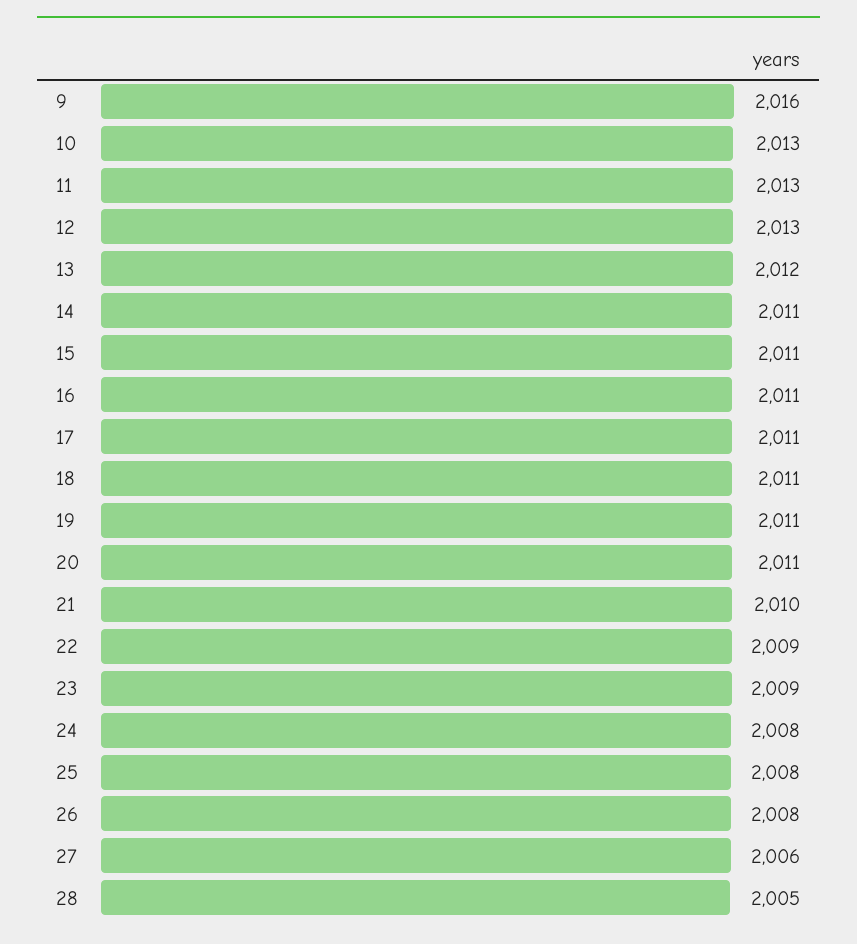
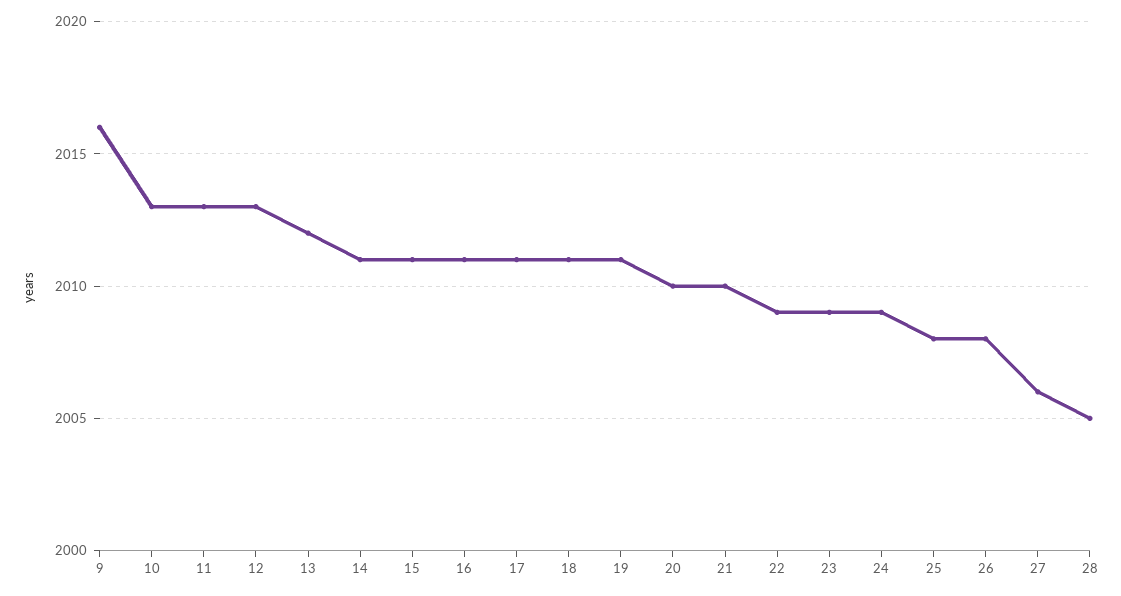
  {
    "9": 2016,
    "10": 2013,
    "11": 2013,
    "12": 2013,
    "13": 2012,
    "14": 2011,
    "15": 2011,
    "16": 2011,
    "17": 2011,
    "18": 2011,
    "19": 2011,
-   "20": 2011,
+   "20": 2010,
    "21": 2010,
    "22": 2009,
    "23": 2009,
-   "24": 2008,
+   "24": 2009,
    "25": 2008,
    "26": 2008,
    "27": 2006,
    "28": 2005
  }

